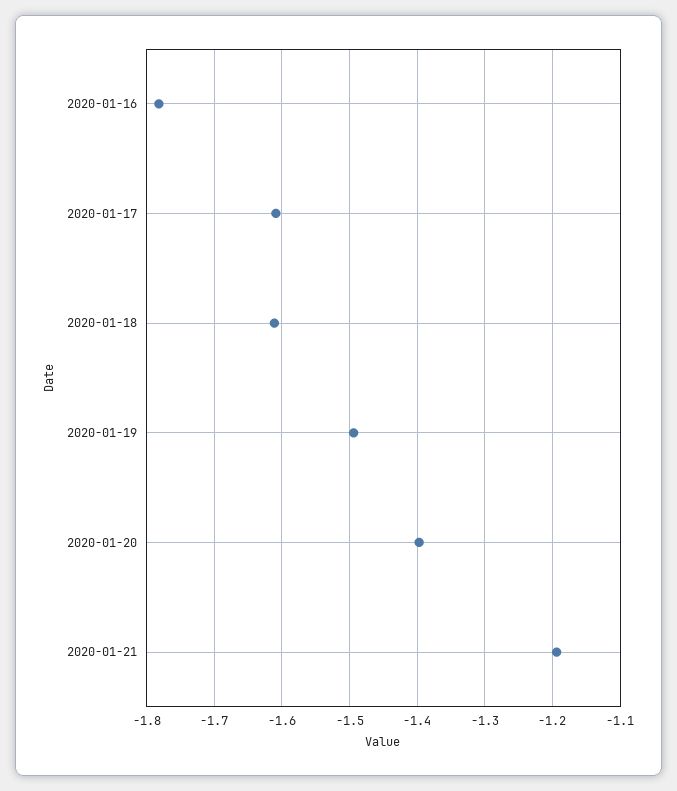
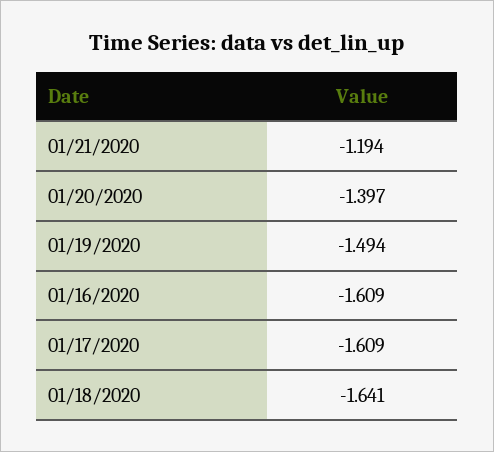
  {
-   "2020-01-16": -1.78,
+   "2020-01-16": -1.609,
    "2020-01-17": -1.609,
-   "2020-01-18": -1.61,
+   "2020-01-18": -1.641,
    "2020-01-19": -1.494,
    "2020-01-20": -1.397,
    "2020-01-21": -1.194
  }

